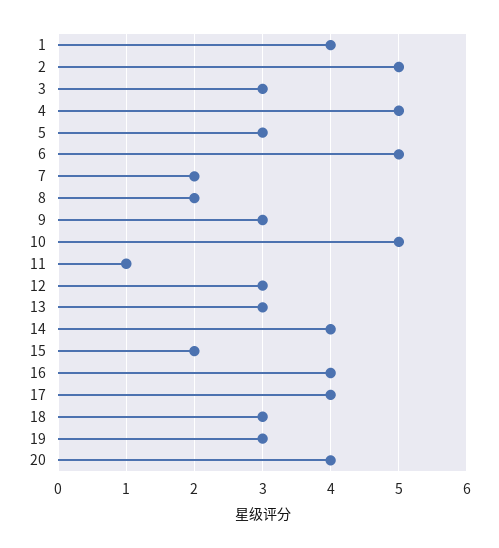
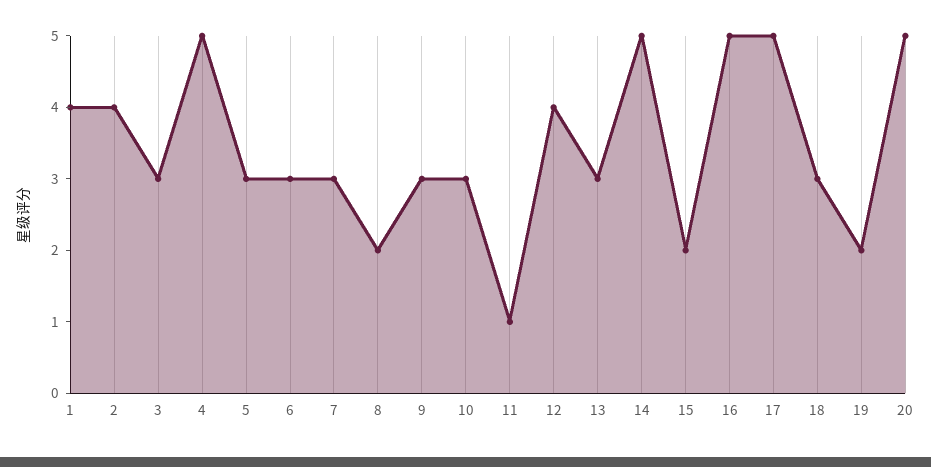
  {
    "1": 4,
-   "2": 5,
+   "2": 4,
    "3": 3,
    "4": 5,
    "5": 3,
-   "6": 5,
+   "6": 3,
-   "7": 2,
+   "7": 3,
    "8": 2,
    "9": 3,
-   "10": 5,
+   "10": 3,
    "11": 1,
-   "12": 3,
+   "12": 4,
    "13": 3,
-   "14": 4,
+   "14": 5,
    "15": 2,
-   "16": 4,
+   "16": 5,
-   "17": 4,
+   "17": 5,
    "18": 3,
-   "19": 3,
+   "19": 2,
-   "20": 4
+   "20": 5
  }

